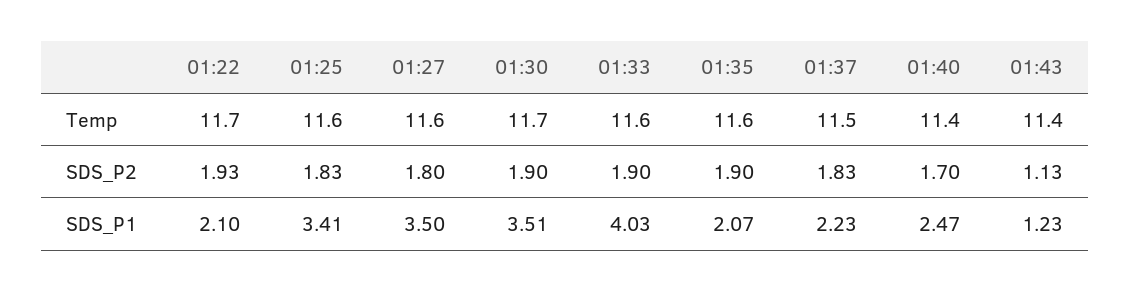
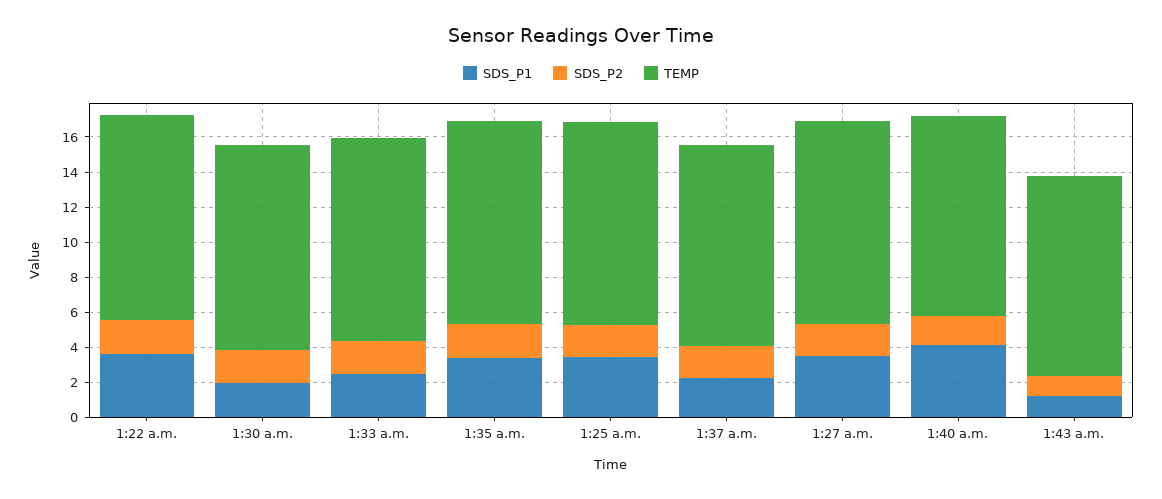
  {
    "Temp": {
      "01:22": 11.7,
      "01:25": 11.6,
      "01:27": 11.6,
      "01:30": 11.7,
      "01:33": 11.6,
      "01:35": 11.6,
      "01:37": 11.5,
      "01:40": 11.4,
      "01:43": 11.4
    },
    "SDS_P2": {
      "01:22": 1.93,
      "01:25": 1.83,
      "01:27": 1.8,
      "01:30": 1.9,
      "01:33": 1.9,
      "01:35": 1.9,
      "01:37": 1.83,
      "01:40": 1.7,
      "01:43": 1.13
    },
    "SDS_P1": {
-     "01:22": 2.1,
+     "01:22": 3.5,
      "01:25": 3.41,
      "01:27": 3.5,
-     "01:30": 3.51,
+     "01:30": 2,
-     "01:33": 4.03,
+     "01:33": 2.5,
-     "01:35": 2.07,
+     "01:35": 3.5,
      "01:37": 2.23,
-     "01:40": 2.47,
+     "01:40": 4,
      "01:43": 1.23
    }
  }

